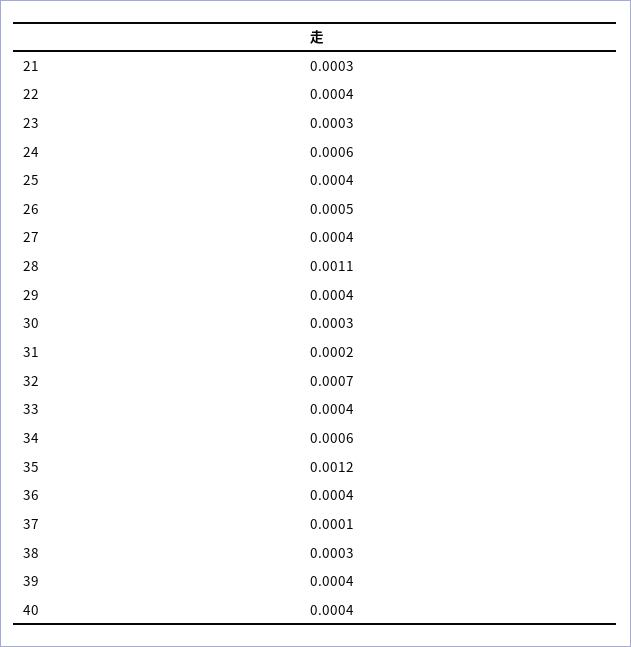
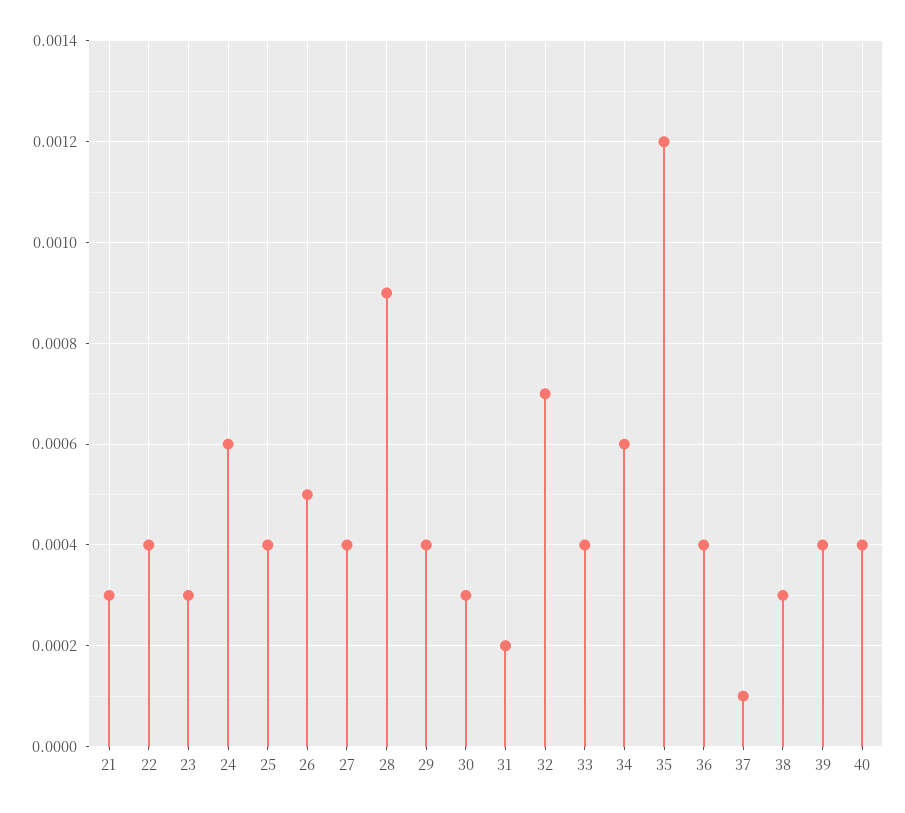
  {
    "21": 0.0003,
    "22": 0.0004,
    "23": 0.0003,
    "24": 0.0006,
    "25": 0.0004,
    "26": 0.0005,
    "27": 0.0004,
-   "28": 0.0011,
+   "28": 0.0009,
    "29": 0.0004,
    "30": 0.0003,
    "31": 0.0002,
    "32": 0.0007,
    "33": 0.0004,
    "34": 0.0006,
    "35": 0.0012,
    "36": 0.0004,
    "37": 0.0001,
    "38": 0.0003,
    "39": 0.0004,
    "40": 0.0004
  }

